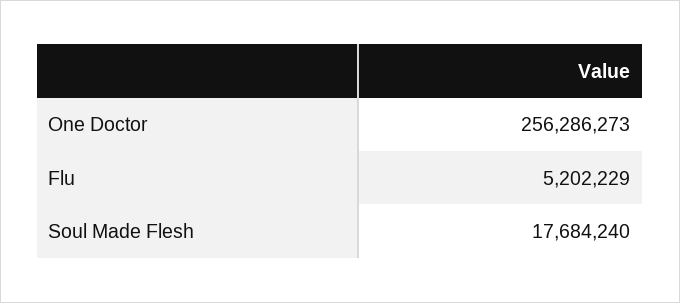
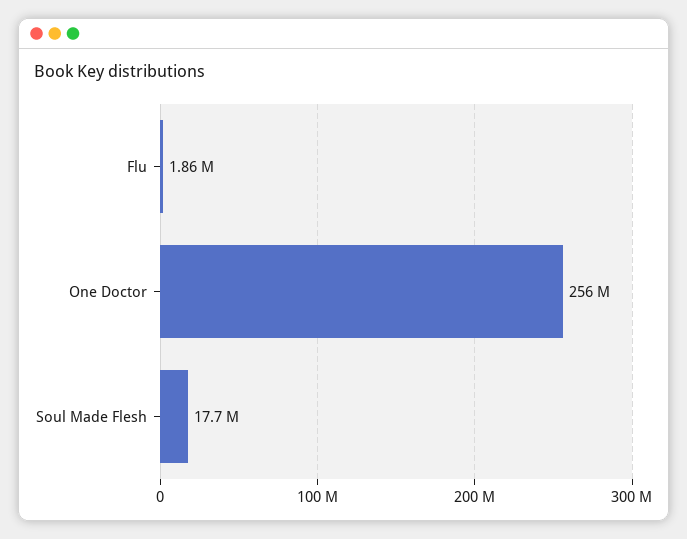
  {
    "One Doctor": 256286273,
-   "Flu": 5202229,
+   "Flu": 1860000,
    "Soul Made Flesh": 17684240
  }

